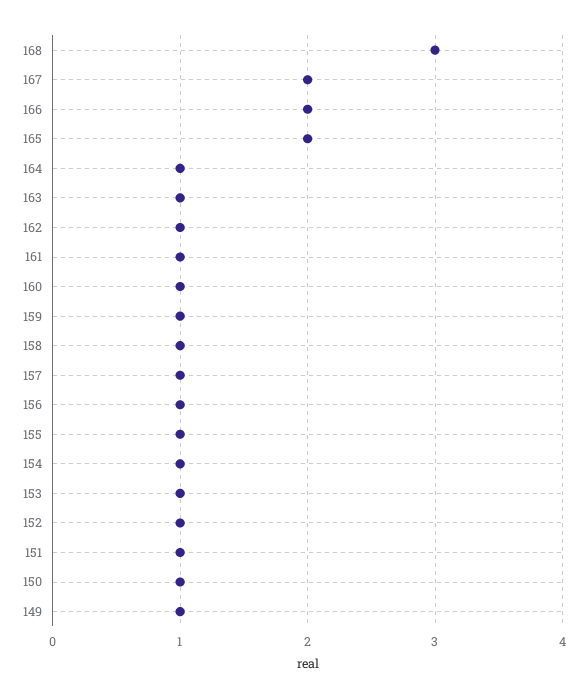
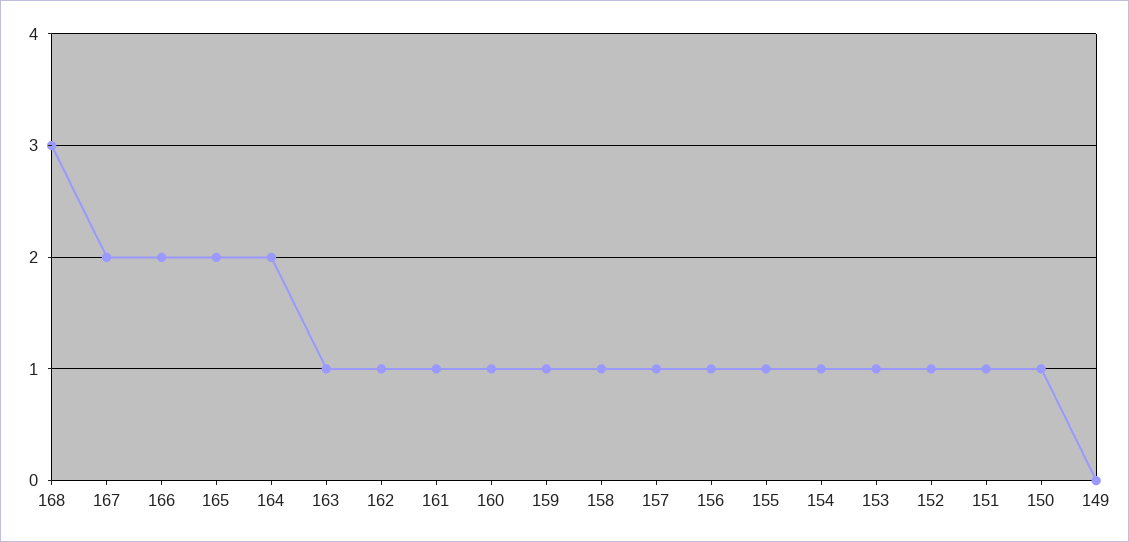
  {
    "168": 3,
    "167": 2,
    "166": 2,
    "165": 2,
-   "164": 1,
+   "164": 2,
    "163": 1,
    "162": 1,
    "161": 1,
    "160": 1,
    "159": 1,
    "158": 1,
    "157": 1,
    "156": 1,
    "155": 1,
    "154": 1,
    "153": 1,
    "152": 1,
    "151": 1,
    "150": 1,
-   "149": 1
+   "149": 0
  }

